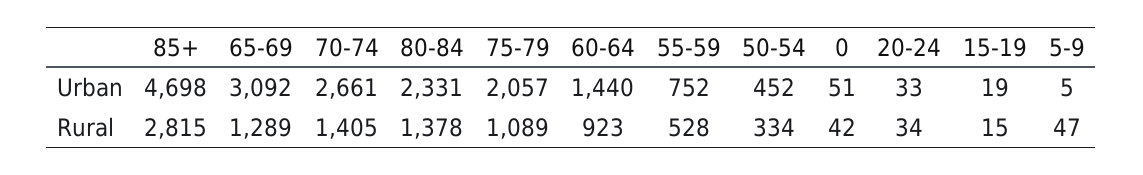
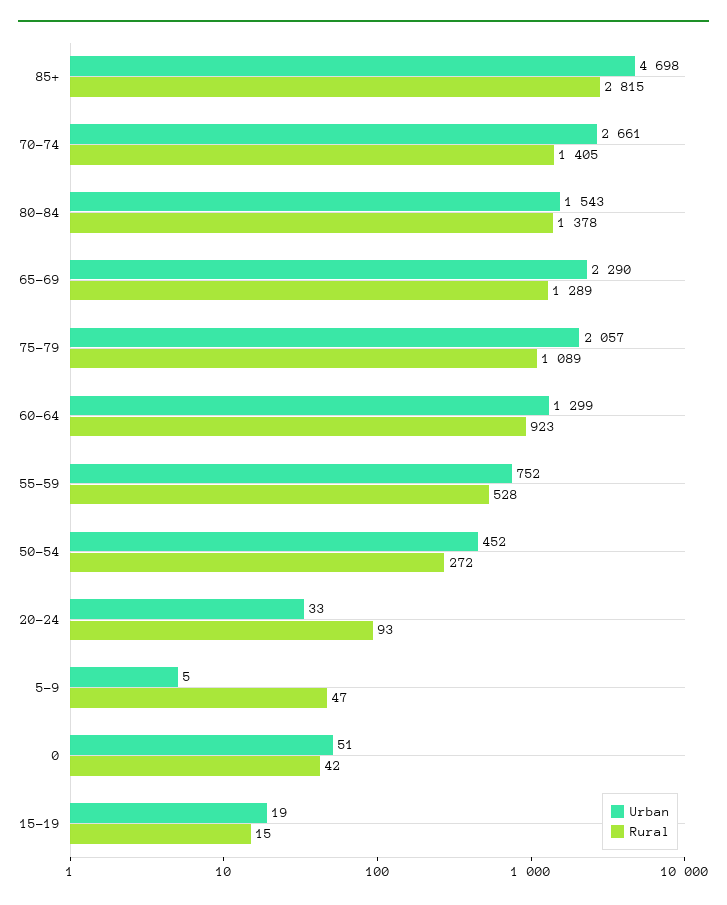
  {
    "Urban": {
      "85+": 4698,
-     "65-69": 3092,
+     "65-69": 2290,
      "70-74": 2661,
-     "80-84": 2331,
+     "80-84": 1543,
      "75-79": 2057,
-     "60-64": 1440,
+     "60-64": 1299,
      "55-59": 752,
      "50-54": 452,
      "0": 51,
      "20-24": 33,
      "15-19": 19,
      "5-9": 5
    },
    "Rural": {
      "85+": 2815,
      "65-69": 1289,
      "70-74": 1405,
      "80-84": 1378,
      "75-79": 1089,
      "60-64": 923,
      "55-59": 528,
-     "50-54": 334,
+     "50-54": 272,
      "0": 42,
-     "20-24": 34,
+     "20-24": 93,
      "15-19": 15,
      "5-9": 47
    }
  }

